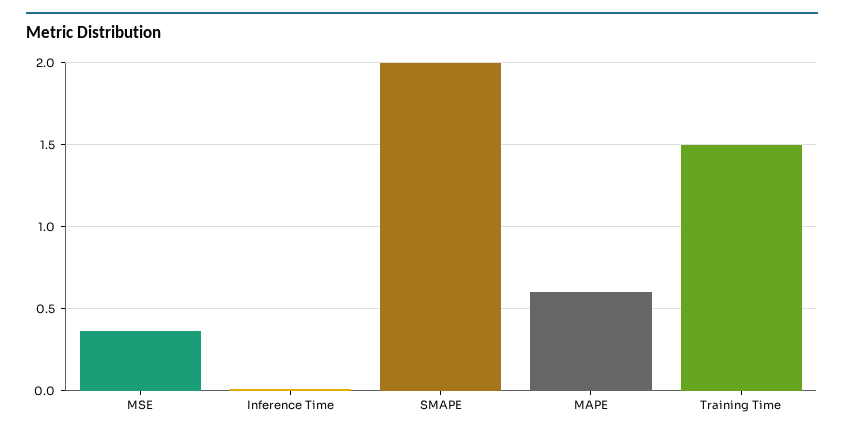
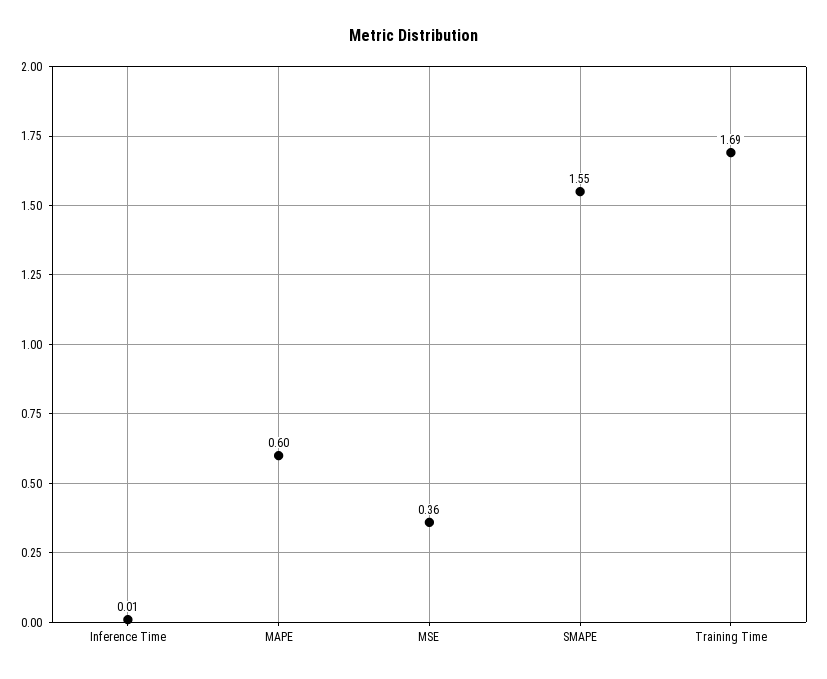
  {
    "MSE": 0.36,
    "Inference Time": 0.01,
-   "SMAPE": 2,
+   "SMAPE": 1.55,
    "MAPE": 0.6,
-   "Training Time": 1.5
+   "Training Time": 1.69
  }

